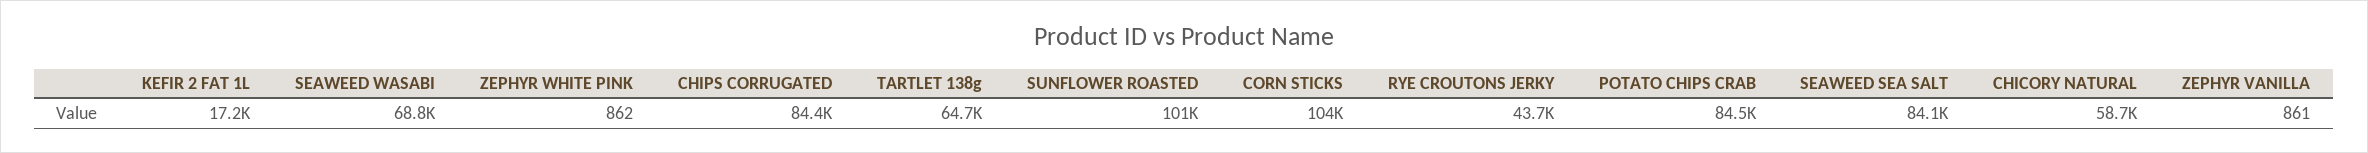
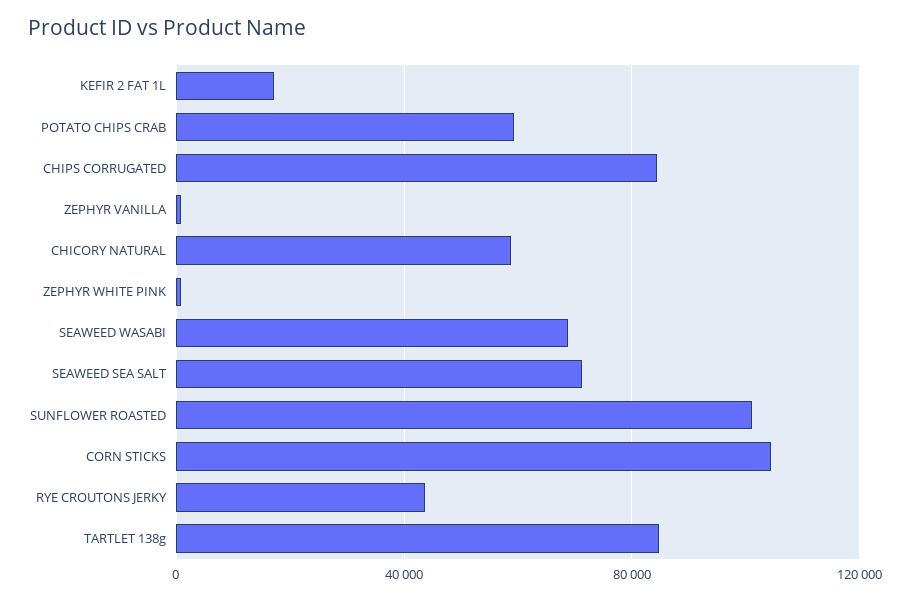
  {
    "KEFIR 2 FAT 1L": 17200,
    "SEAWEED WASABI": 68800,
    "ZEPHYR WHITE PINK": 862,
    "CHIPS CORRUGATED": 84400,
-   "TARTLET 138g": 64700,
+   "TARTLET 138g": 85000,
    "SUNFLOWER ROASTED": 101000,
    "CORN STICKS": 104000,
    "RYE CROUTONS JERKY": 43700,
-   "POTATO CHIPS CRAB": 84500,
+   "POTATO CHIPS CRAB": 60000,
-   "SEAWEED SEA SALT": 84100,
+   "SEAWEED SEA SALT": 70000,
    "CHICORY NATURAL": 58700,
    "ZEPHYR VANILLA": 861
  }

